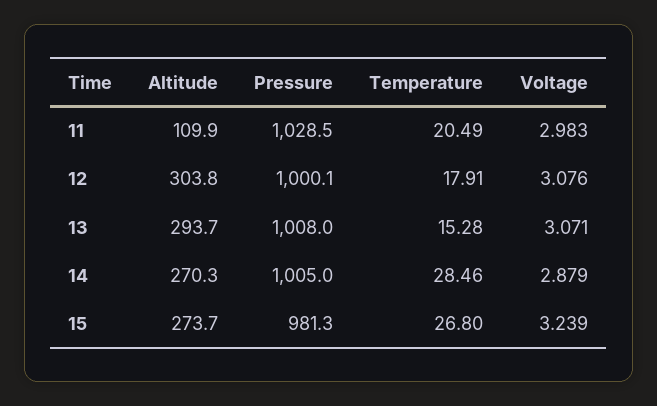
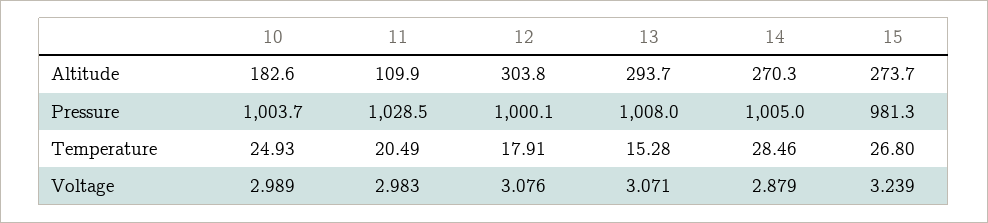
  {
    "Altitude": {
      "11": 109.9,
      "12": 303.8,
      "13": 293.7,
      "14": 270.3,
-     "15": 273.7
+     "15": 273.7,
+     "10": 182.6
    },
    "Pressure": {
      "11": 1028.5,
      "12": 1000.1,
      "13": 1008,
      "14": 1005,
-     "15": 981.3
+     "15": 981.3,
+     "10": 1003.7
    },
    "Temperature": {
      "11": 20.49,
      "12": 17.91,
      "13": 15.28,
      "14": 28.46,
-     "15": 26.8
+     "15": 26.8,
+     "10": 24.93
    },
    "Voltage": {
      "11": 2.983,
      "12": 3.076,
      "13": 3.071,
      "14": 2.879,
-     "15": 3.239
+     "15": 3.239,
+     "10": 2.989
    }
  }

